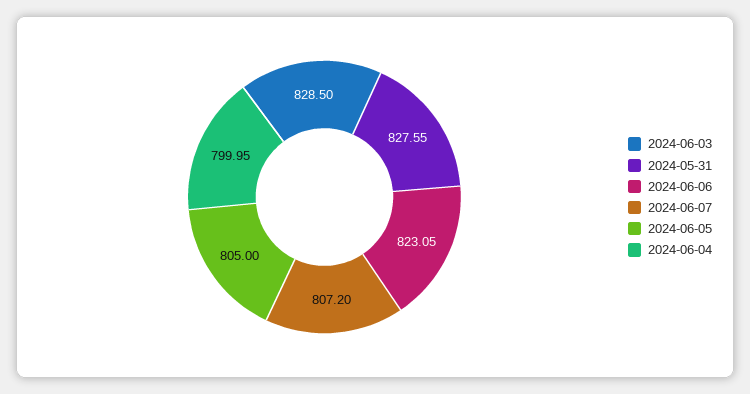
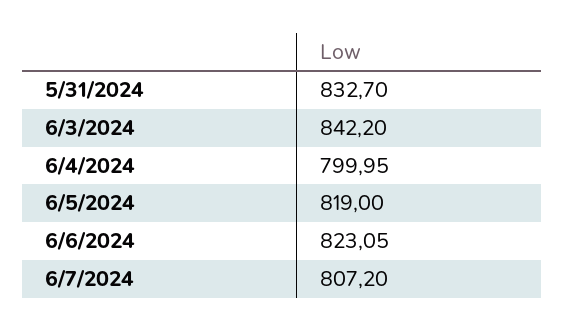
  {
-   "2024-06-03": 828.5,
+   "2024-06-03": 842.2,
-   "2024-05-31": 827.55,
+   "2024-05-31": 832.7,
    "2024-06-06": 823.05,
    "2024-06-07": 807.2,
-   "2024-06-05": 805,
+   "2024-06-05": 819,
    "2024-06-04": 799.95
  }

